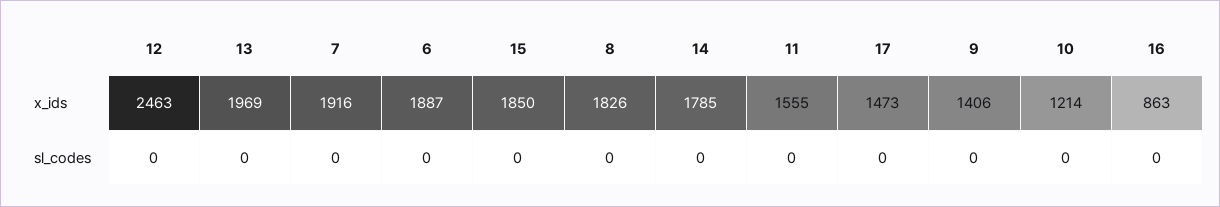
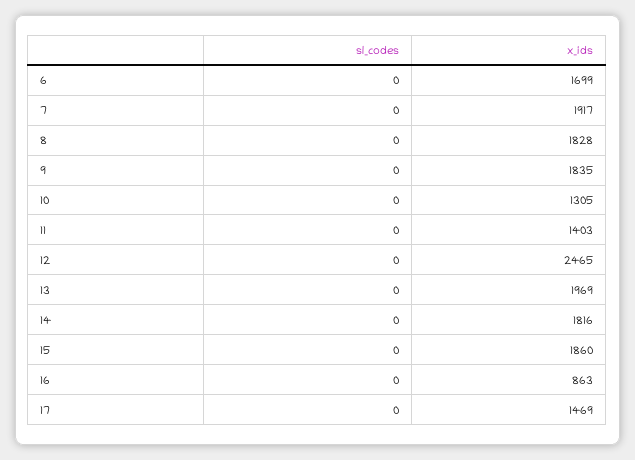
  {
    "12": {
-     "x_ids": 2463,
+     "x_ids": 2465,
      "sl_codes": 0
    },
    "13": {
      "x_ids": 1969,
      "sl_codes": 0
    },
    "7": {
-     "x_ids": 1916,
+     "x_ids": 1917,
      "sl_codes": 0
    },
    "6": {
-     "x_ids": 1887,
+     "x_ids": 1699,
      "sl_codes": 0
    },
    "15": {
-     "x_ids": 1850,
+     "x_ids": 1860,
      "sl_codes": 0
    },
    "8": {
-     "x_ids": 1826,
+     "x_ids": 1828,
      "sl_codes": 0
    },
    "14": {
-     "x_ids": 1785,
+     "x_ids": 1816,
      "sl_codes": 0
    },
    "11": {
-     "x_ids": 1555,
+     "x_ids": 1403,
      "sl_codes": 0
    },
    "17": {
-     "x_ids": 1473,
+     "x_ids": 1469,
      "sl_codes": 0
    },
    "9": {
-     "x_ids": 1406,
+     "x_ids": 1835,
      "sl_codes": 0
    },
    "10": {
-     "x_ids": 1214,
+     "x_ids": 1305,
      "sl_codes": 0
    },
    "16": {
      "x_ids": 863,
      "sl_codes": 0
    }
  }

